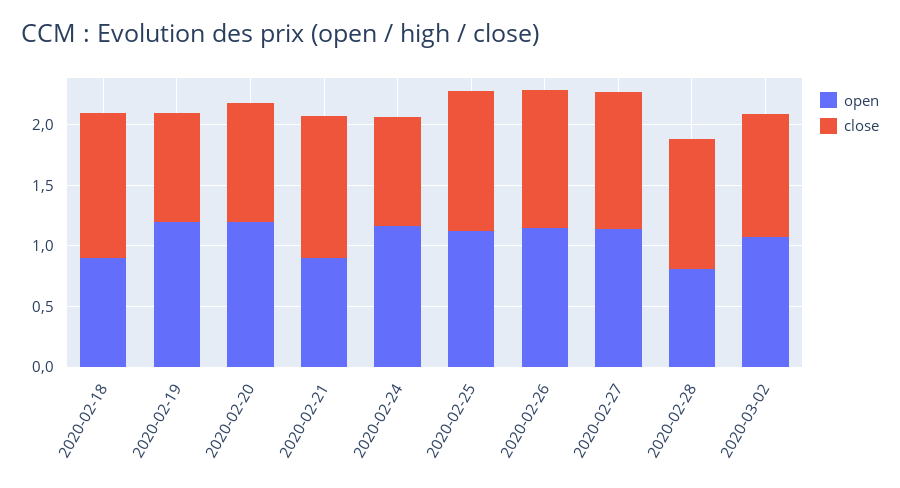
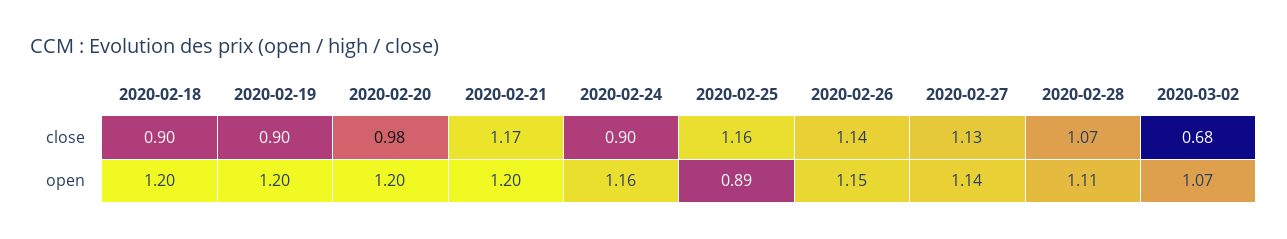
  {
    "open": {
-     "2020-02-18": 0.9,
+     "2020-02-18": 1.2,
      "2020-02-19": 1.2,
      "2020-02-20": 1.2,
-     "2020-02-21": 0.9,
+     "2020-02-21": 1.2,
      "2020-02-24": 1.16,
-     "2020-02-25": 1.1,
+     "2020-02-25": 0.89,
      "2020-02-26": 1.15,
      "2020-02-27": 1.14,
-     "2020-02-28": 0.8,
+     "2020-02-28": 1.11,
      "2020-03-02": 1.07
    },
    "close": {
-     "2020-02-18": 1.2,
+     "2020-02-18": 0.9,
      "2020-02-19": 0.9,
      "2020-02-20": 0.98,
      "2020-02-21": 1.17,
      "2020-02-24": 0.9,
      "2020-02-25": 1.16,
      "2020-02-26": 1.14,
      "2020-02-27": 1.13,
      "2020-02-28": 1.07,
-     "2020-03-02": 1
+     "2020-03-02": 0.68
    }
  }

